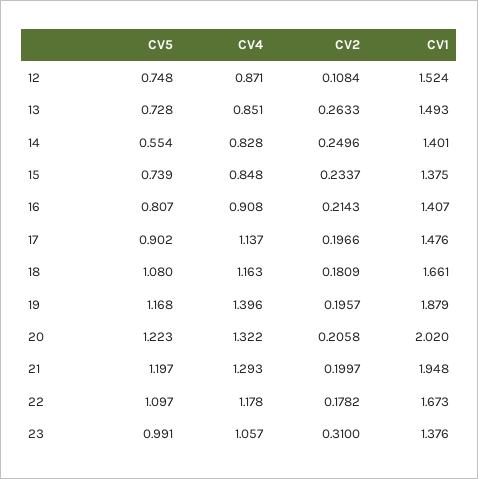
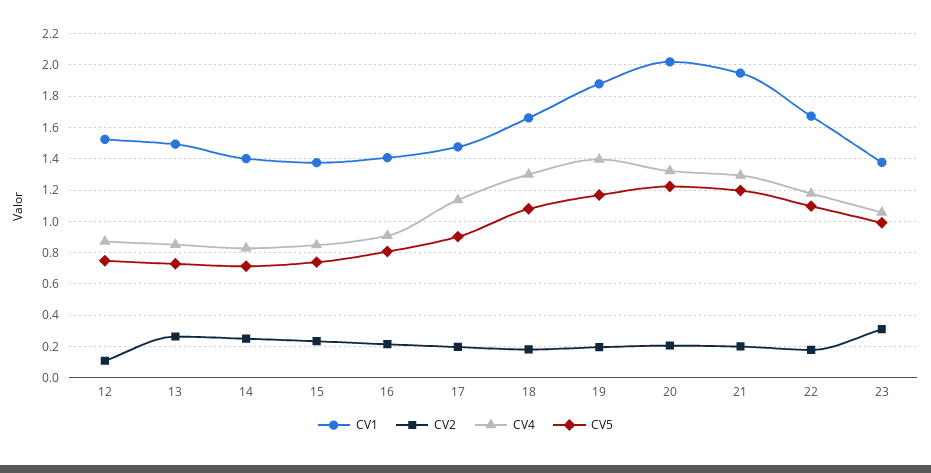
  {
    "CV5": {
      "12": 0.748,
      "13": 0.728,
-     "14": 0.554,
+     "14": 0.7,
      "15": 0.739,
      "16": 0.807,
      "17": 0.902,
      "18": 1.08,
      "19": 1.168,
      "20": 1.223,
      "21": 1.197,
      "22": 1.097,
      "23": 0.991
    },
    "CV4": {
      "12": 0.871,
      "13": 0.851,
      "14": 0.828,
      "15": 0.848,
      "16": 0.908,
      "17": 1.137,
-     "18": 1.163,
+     "18": 1.3,
      "19": 1.396,
      "20": 1.322,
      "21": 1.293,
      "22": 1.178,
      "23": 1.057
    },
    "CV2": {
      "12": 0.1084,
      "13": 0.2633,
      "14": 0.2496,
      "15": 0.2337,
      "16": 0.2143,
      "17": 0.1966,
      "18": 0.1809,
      "19": 0.1957,
      "20": 0.2058,
      "21": 0.1997,
      "22": 0.1782,
      "23": 0.31
    },
    "CV1": {
      "12": 1.524,
      "13": 1.493,
      "14": 1.401,
      "15": 1.375,
      "16": 1.407,
      "17": 1.476,
      "18": 1.661,
      "19": 1.879,
      "20": 2.02,
      "21": 1.948,
      "22": 1.673,
      "23": 1.376
    }
  }

